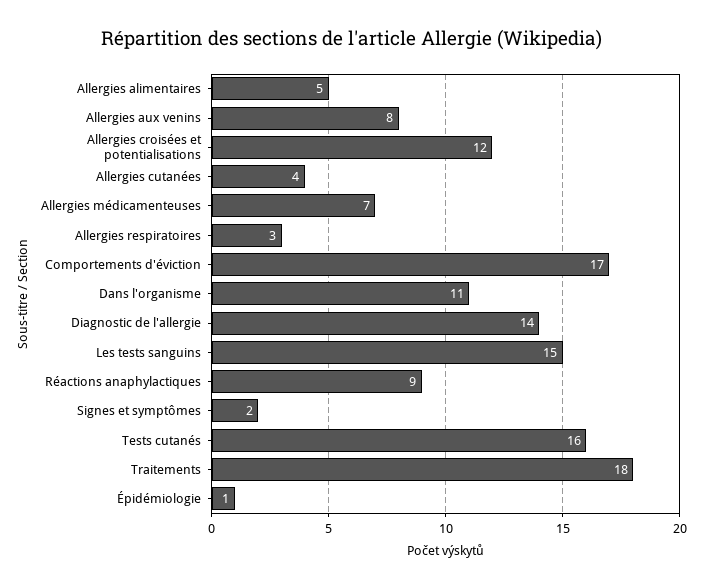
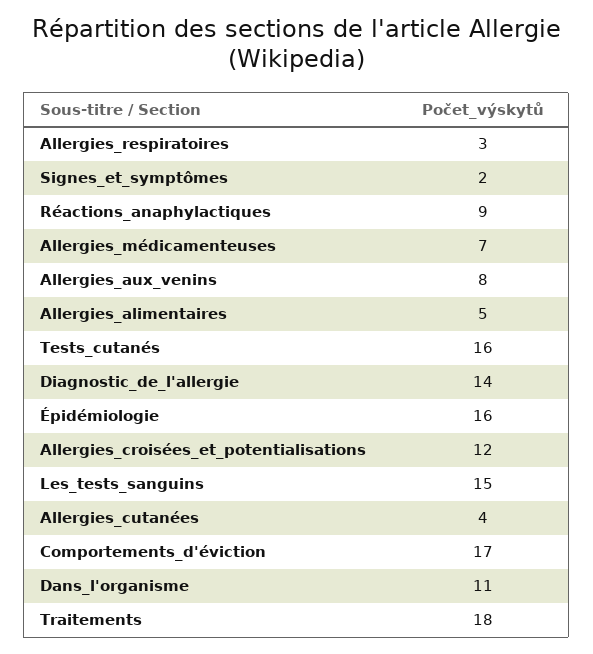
  {
    "Allergies alimentaires": 5,
    "Allergies aux venins": 8,
    "Allergies croisées et potentialisations": 12,
    "Allergies cutanées": 4,
    "Allergies médicamenteuses": 7,
    "Allergies respiratoires": 3,
    "Comportements d'éviction": 17,
    "Dans l'organisme": 11,
    "Diagnostic de l'allergie": 14,
    "Les tests sanguins": 15,
    "Réactions anaphylactiques": 9,
    "Signes et symptômes": 2,
    "Tests cutanés": 16,
    "Traitements": 18,
-   "Épidémiologie": 1
+   "Épidémiologie": 16
  }

